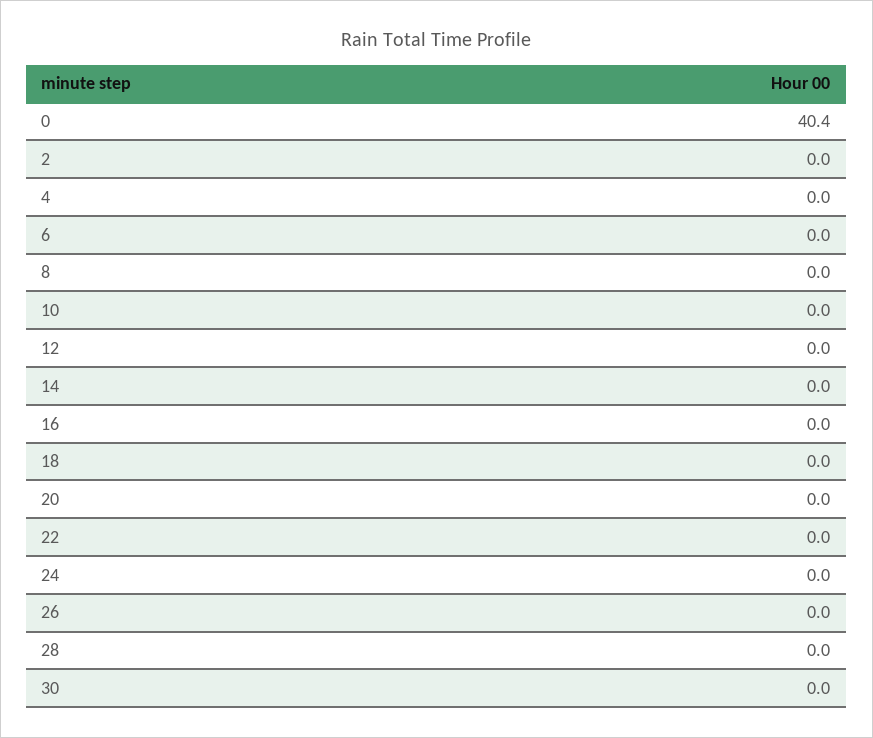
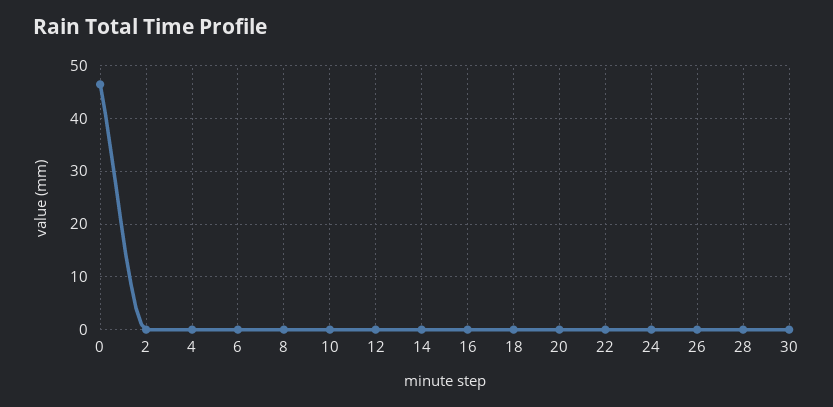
  {
-   "0": 40.4,
+   "0": 46,
    "2": 0,
    "4": 0,
    "6": 0,
    "8": 0,
    "10": 0,
    "12": 0,
    "14": 0,
    "16": 0,
    "18": 0,
    "20": 0,
    "22": 0,
    "24": 0,
    "26": 0,
    "28": 0,
    "30": 0
  }

